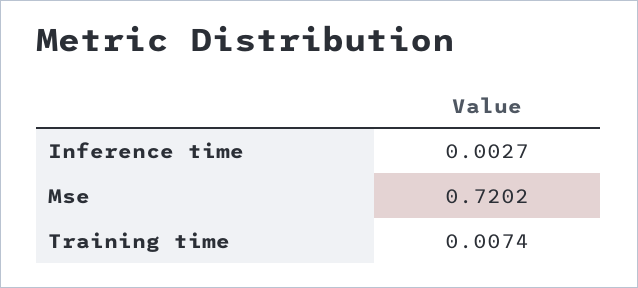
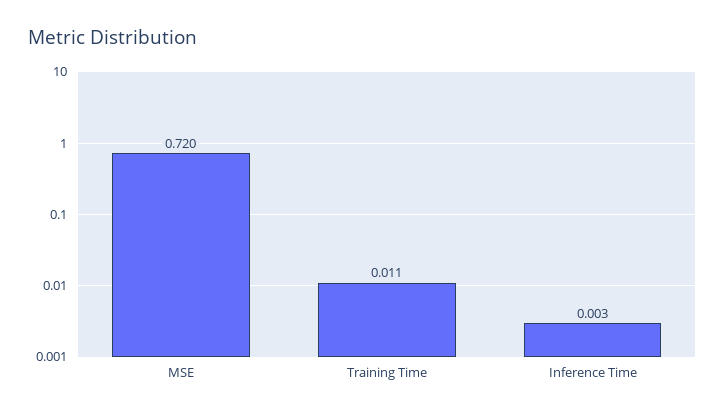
  {
    "Inference time": 0.0027,
    "Mse": 0.7202,
-   "Training time": 0.0074
+   "Training time": 0.011
  }

